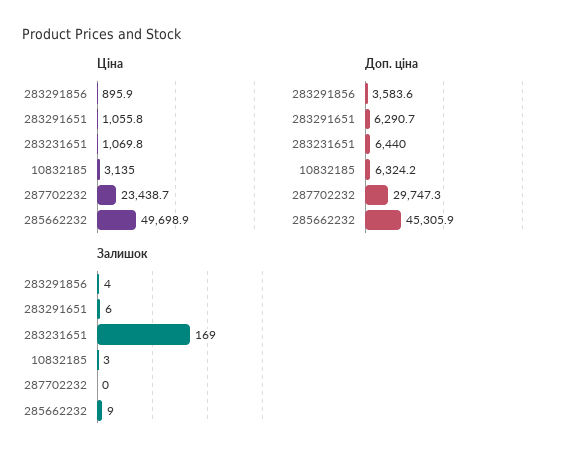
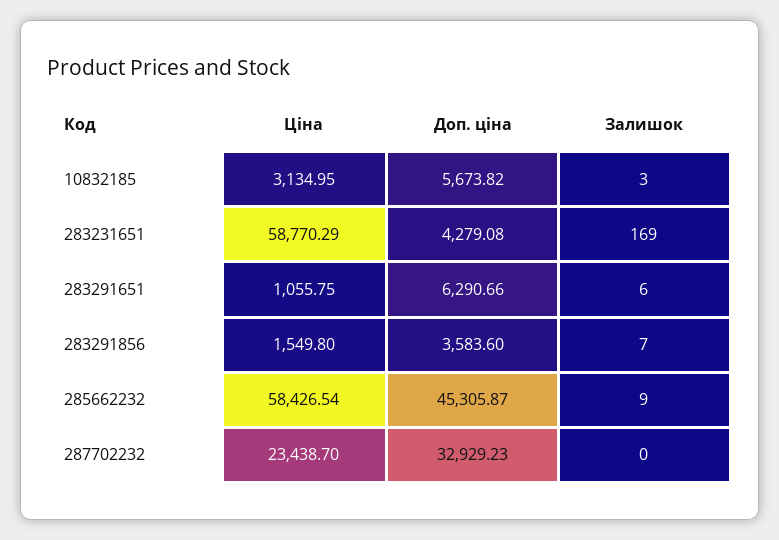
  {
    "Ціна": {
-     "283291856": 895.9,
+     "283291856": 1549.8,
      "283291651": 1055.75,
-     "283231651": 1069.8,
+     "283231651": 58770.29,
      "10832185": 3134.95,
      "287702232": 23438.7,
-     "285662232": 49698.9
+     "285662232": 58426.54
    },
    "Доп. ціна": {
      "283291856": 3583.6,
      "283291651": 6290.66,
-     "283231651": 6440,
+     "283231651": 4279.08,
-     "10832185": 6324.2,
+     "10832185": 5673.82,
-     "287702232": 29747.3,
+     "287702232": 32929.23,
      "285662232": 45305.87
    },
    "Залишок": {
-     "283291856": 4,
+     "283291856": 7,
      "283291651": 6,
      "283231651": 169,
      "10832185": 3,
      "287702232": 0,
      "285662232": 9
    }
  }

